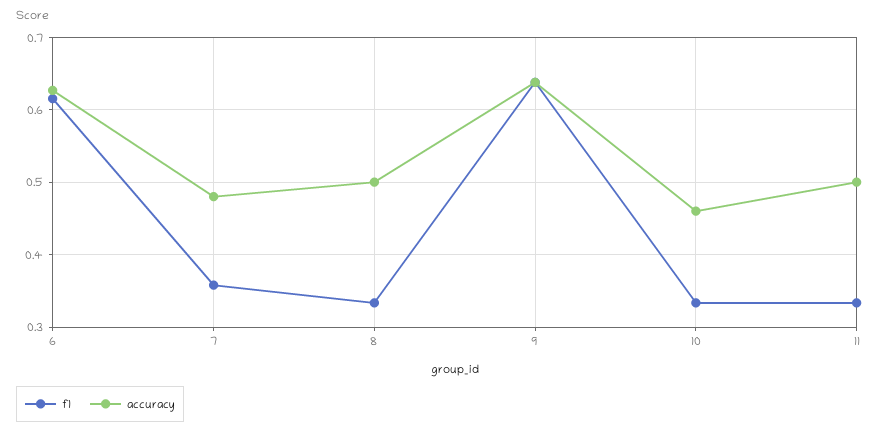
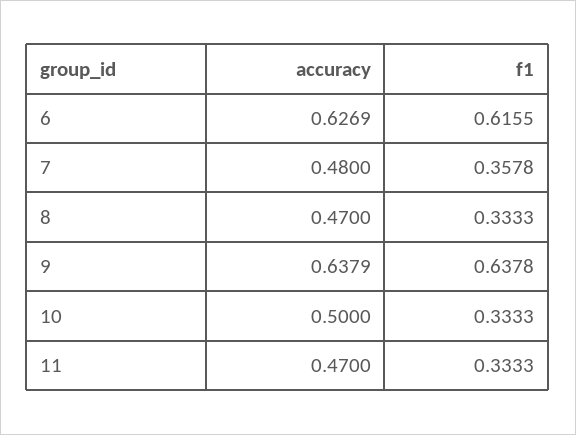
  {
    "f1": {
      "6": 0.6155,
      "7": 0.3578,
      "8": 0.3333,
      "9": 0.6378,
      "10": 0.3333,
      "11": 0.3333
    },
    "accuracy": {
      "6": 0.6269,
      "7": 0.48,
-     "8": 0.5,
+     "8": 0.47,
      "9": 0.6379,
-     "10": 0.46,
+     "10": 0.5,
-     "11": 0.5
+     "11": 0.47
    }
  }

